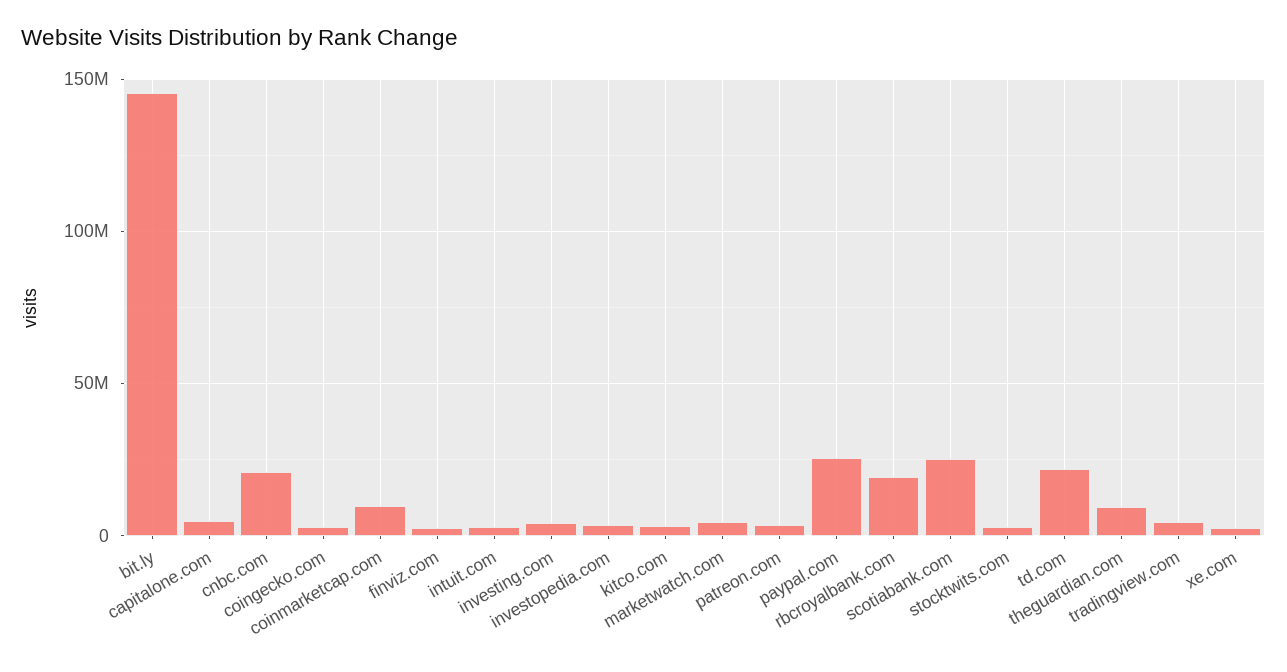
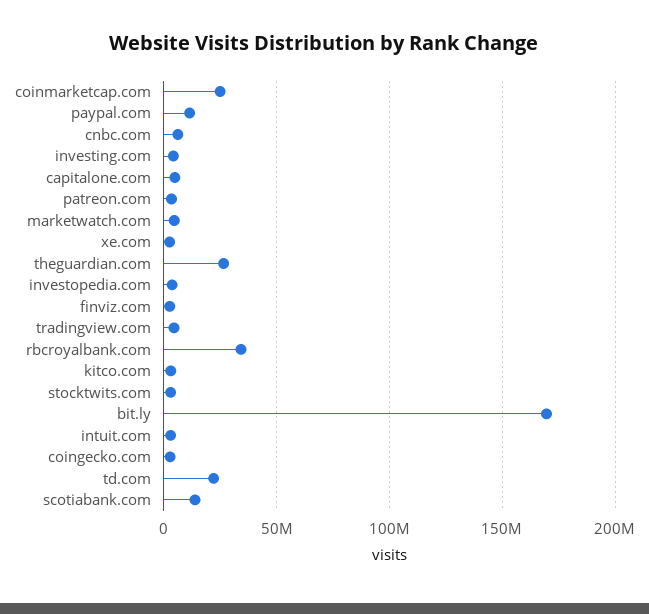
  {
-   "bit.ly": 145000000,
+   "bit.ly": 170000000,
    "capitalone.com": 5000000,
-   "cnbc.com": 20000000,
+   "cnbc.com": 5000000,
    "coingecko.com": 5000000,
-   "coinmarketcap.com": 10000000,
+   "coinmarketcap.com": 25000000,
    "finviz.com": 5000000,
    "intuit.com": 5000000,
    "investing.com": 5000000,
    "investopedia.com": 5000000,
    "kitco.com": 5000000,
    "marketwatch.com": 5000000,
    "patreon.com": 5000000,
-   "paypal.com": 25000000,
+   "paypal.com": 10000000,
-   "rbcroyalbank.com": 20000000,
+   "rbcroyalbank.com": 35000000,
-   "scotiabank.com": 25000000,
+   "scotiabank.com": 15000000,
    "stocktwits.com": 5000000,
    "td.com": 20000000,
-   "theguardian.com": 10000000,
+   "theguardian.com": 25000000,
    "tradingview.com": 5000000,
    "xe.com": 5000000
  }

